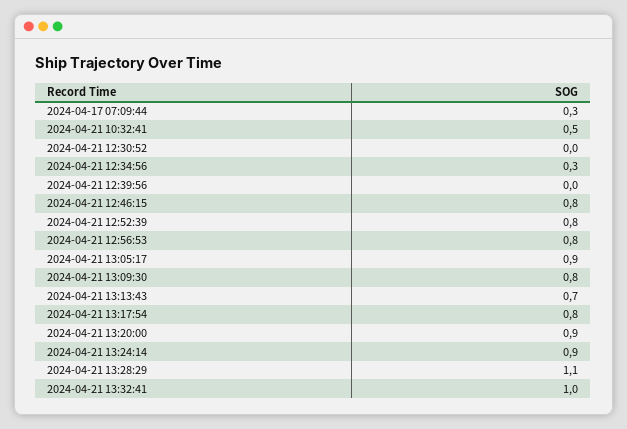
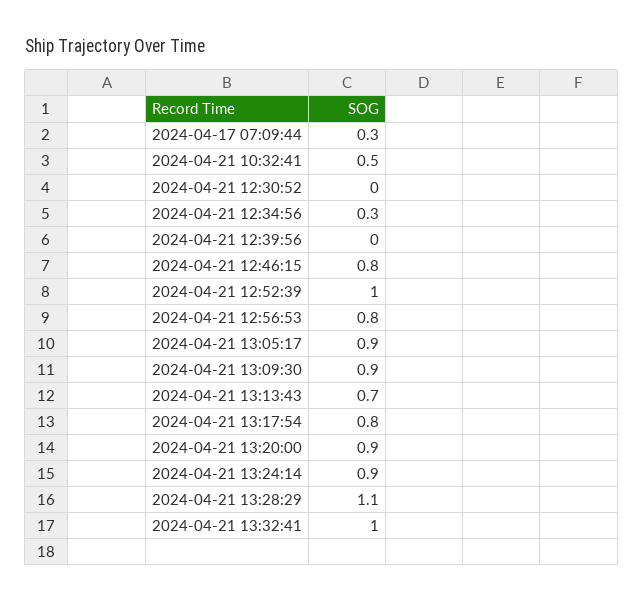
  {
    "2024-04-17 07:09:44": 0.3,
    "2024-04-21 10:32:41": 0.5,
    "2024-04-21 12:30:52": 0,
    "2024-04-21 12:34:56": 0.3,
    "2024-04-21 12:39:56": 0,
    "2024-04-21 12:46:15": 0.8,
-   "2024-04-21 12:52:39": 0.8,
+   "2024-04-21 12:52:39": 1,
    "2024-04-21 12:56:53": 0.8,
    "2024-04-21 13:05:17": 0.9,
-   "2024-04-21 13:09:30": 0.8,
+   "2024-04-21 13:09:30": 0.9,
    "2024-04-21 13:13:43": 0.7,
    "2024-04-21 13:17:54": 0.8,
    "2024-04-21 13:20:00": 0.9,
    "2024-04-21 13:24:14": 0.9,
    "2024-04-21 13:28:29": 1.1,
    "2024-04-21 13:32:41": 1
  }

